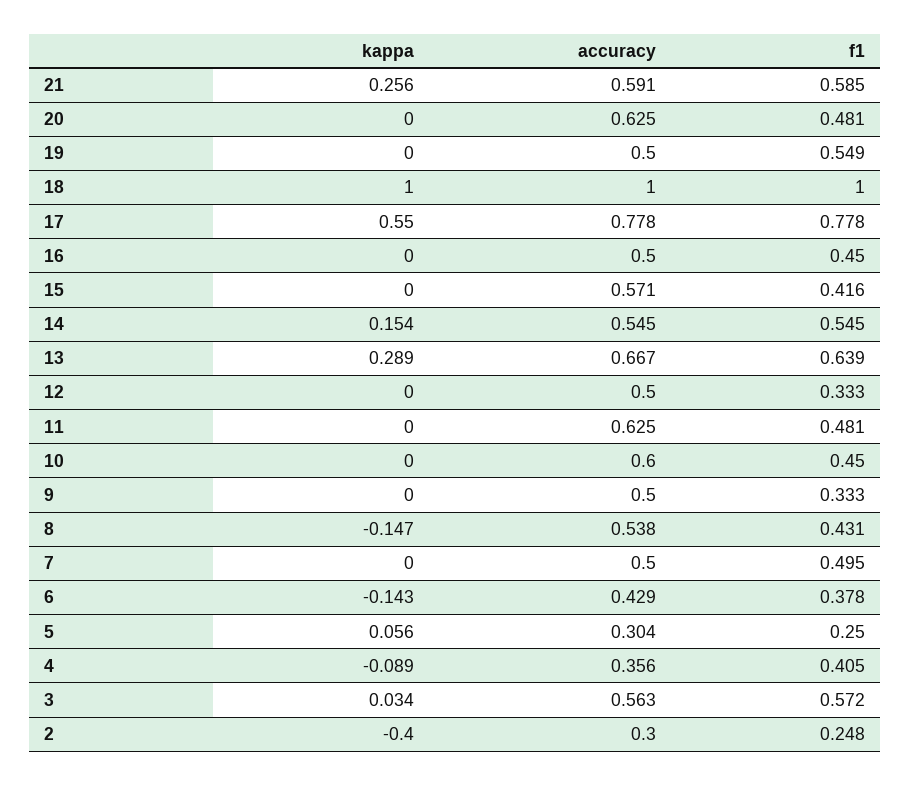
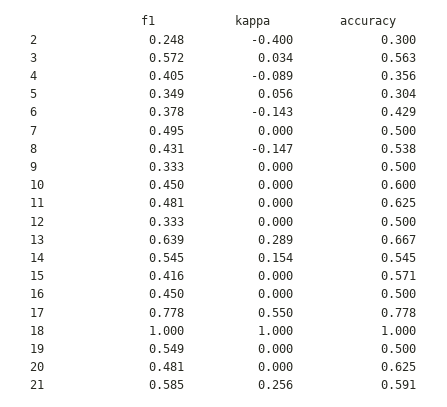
  {
    "kappa": {
      "21": 0.256,
      "20": 0,
      "19": 0,
      "18": 1,
      "17": 0.55,
      "16": 0,
      "15": 0,
      "14": 0.154,
      "13": 0.289,
      "12": 0,
      "11": 0,
      "10": 0,
      "9": 0,
      "8": -0.147,
      "7": 0,
      "6": -0.143,
      "5": 0.056,
      "4": -0.089,
      "3": 0.034,
      "2": -0.4
    },
    "accuracy": {
      "21": 0.591,
      "20": 0.625,
      "19": 0.5,
      "18": 1,
      "17": 0.778,
      "16": 0.5,
      "15": 0.571,
      "14": 0.545,
      "13": 0.667,
      "12": 0.5,
      "11": 0.625,
      "10": 0.6,
      "9": 0.5,
      "8": 0.538,
      "7": 0.5,
      "6": 0.429,
      "5": 0.304,
      "4": 0.356,
      "3": 0.563,
      "2": 0.3
    },
    "f1": {
      "21": 0.585,
      "20": 0.481,
      "19": 0.549,
      "18": 1,
      "17": 0.778,
      "16": 0.45,
      "15": 0.416,
      "14": 0.545,
      "13": 0.639,
      "12": 0.333,
      "11": 0.481,
      "10": 0.45,
      "9": 0.333,
      "8": 0.431,
      "7": 0.495,
      "6": 0.378,
-     "5": 0.25,
+     "5": 0.349,
      "4": 0.405,
      "3": 0.572,
      "2": 0.248
    }
  }

